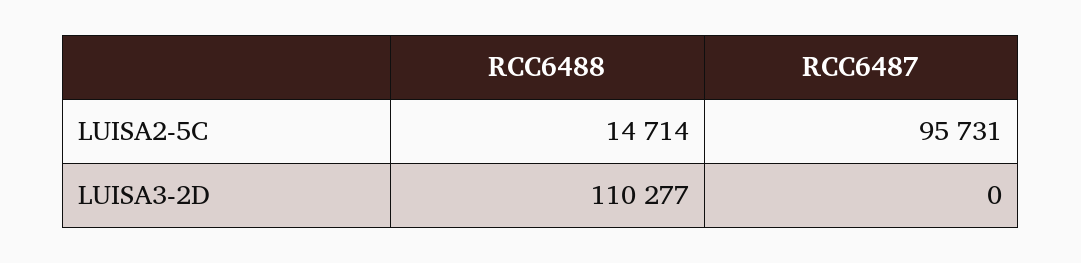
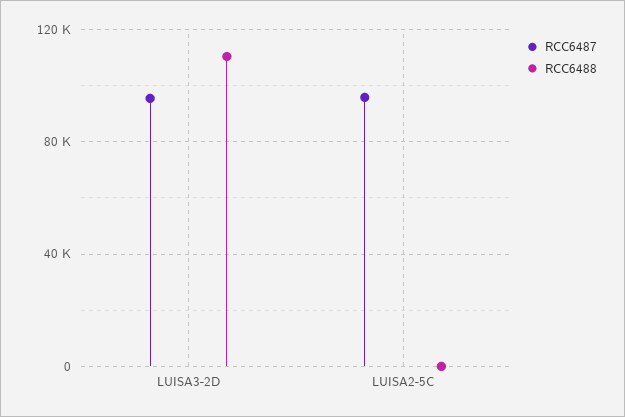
  {
    "RCC6488": {
-     "LUISA2-5C": 14714,
+     "LUISA2-5C": 0,
      "LUISA3-2D": 110277
    },
    "RCC6487": {
      "LUISA2-5C": 95731,
-     "LUISA3-2D": 0
+     "LUISA3-2D": 95000
    }
  }

